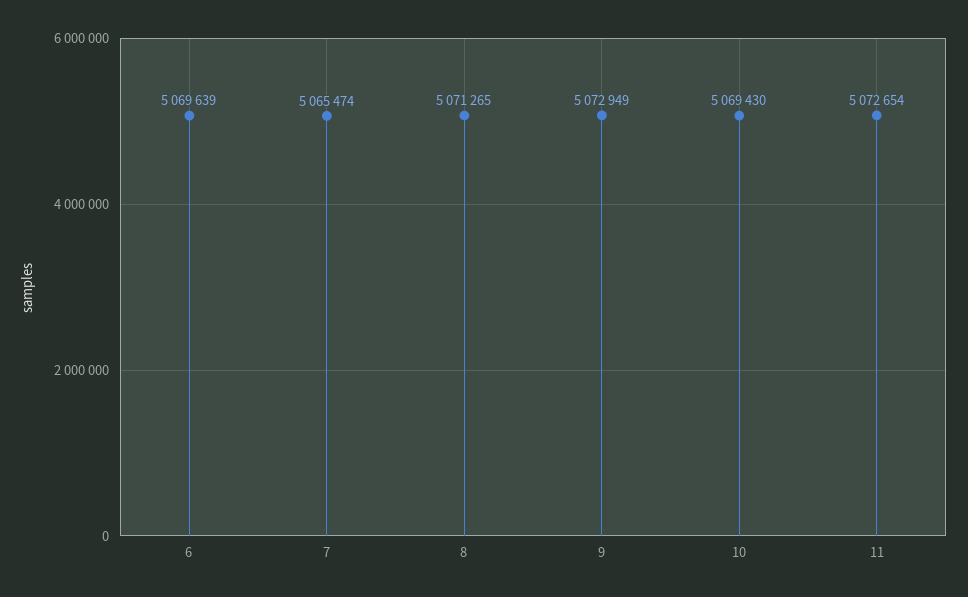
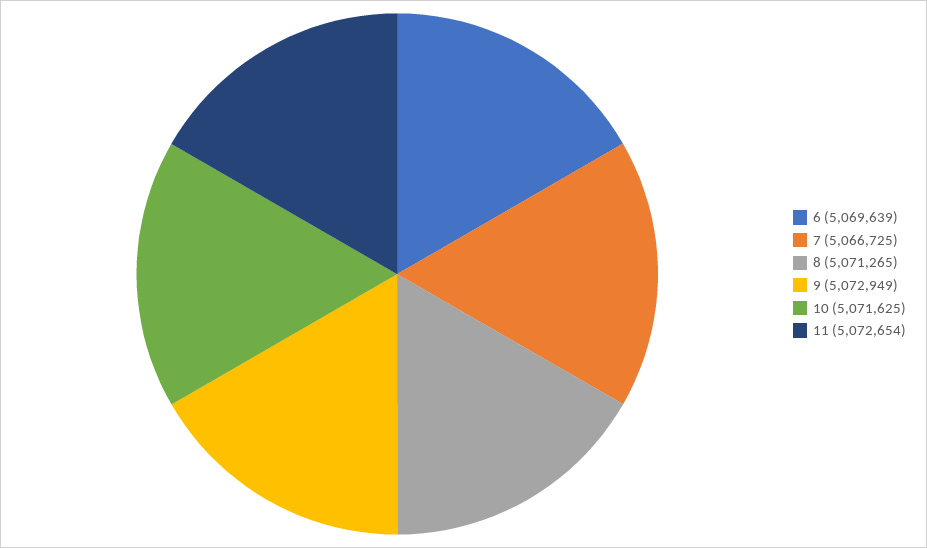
  {
    "6": 5069639,
-   "7": 5065474,
+   "7": 5066725,
    "8": 5071265,
    "9": 5072949,
-   "10": 5069430,
+   "10": 5071625,
    "11": 5072654
  }

